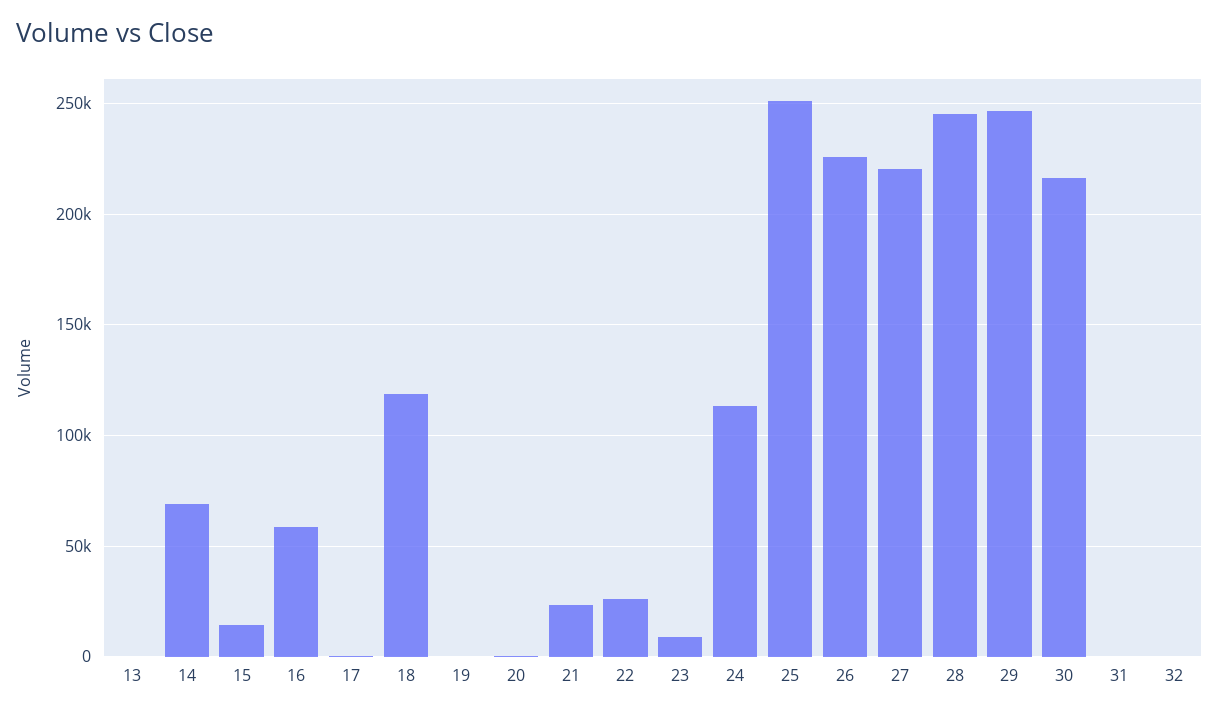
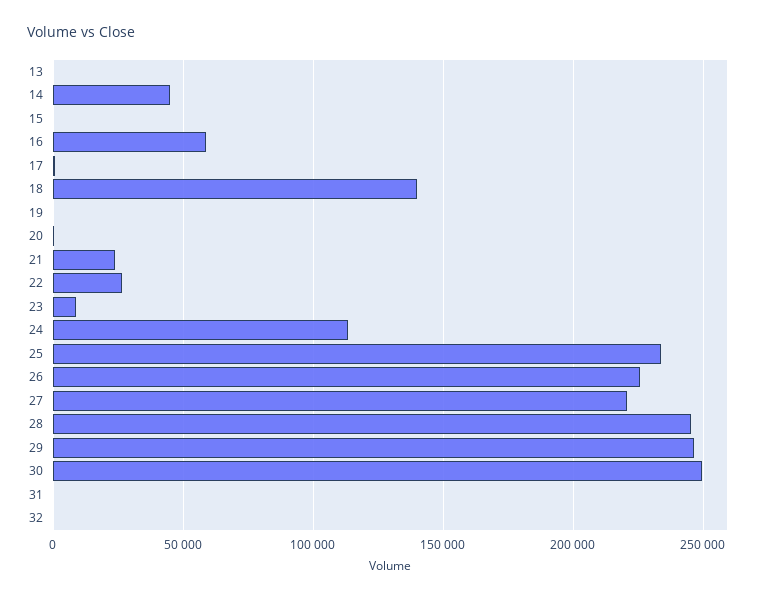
  {
    "13": 0,
-   "14": 70000,
+   "14": 45000,
-   "15": 15000,
+   "15": 0,
    "16": 60000,
    "17": 0,
-   "18": 120000,
+   "18": 140000,
    "19": 0,
    "20": 0,
    "21": 25000,
    "22": 25000,
    "23": 10000,
    "24": 115000,
-   "25": 250000,
+   "25": 235000,
    "26": 225000,
    "27": 220000,
    "28": 245000,
    "29": 245000,
-   "30": 215000,
+   "30": 250000,
    "31": 0,
    "32": 0
  }

